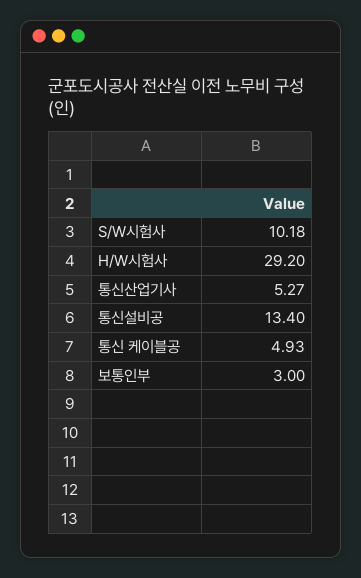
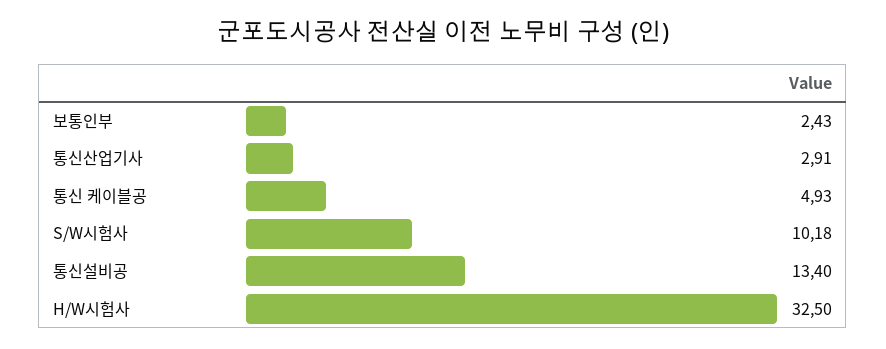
  {
    "S/W시험사": 10.18,
-   "H/W시험사": 29.2,
+   "H/W시험사": 32.5,
-   "통신산업기사": 5.27,
+   "통신산업기사": 2.91,
    "통신설비공": 13.4,
    "통신 케이블공": 4.93,
-   "보통인부": 3
+   "보통인부": 2.43
  }

